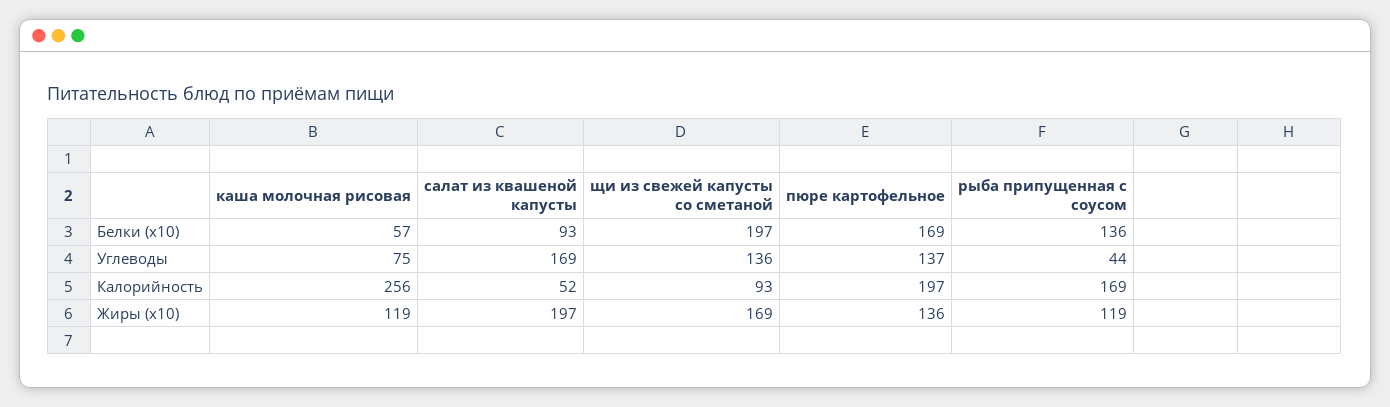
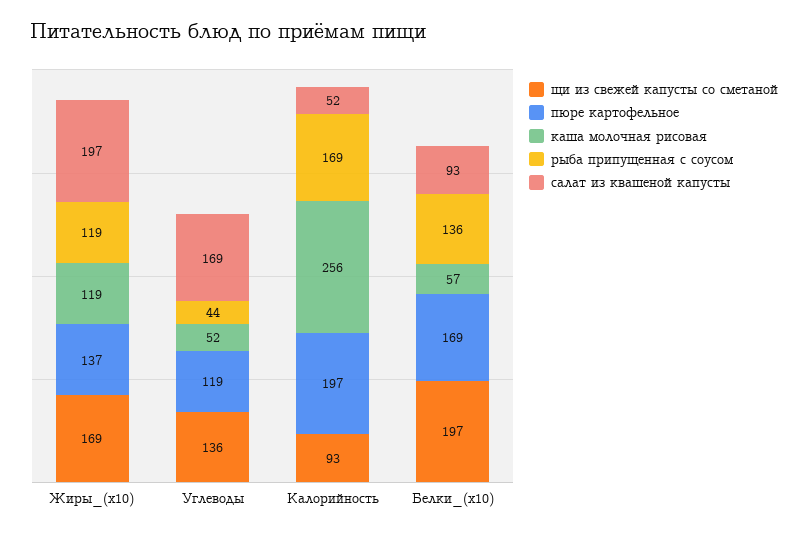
  {
    "каша молочная рисовая": {
      "Белки (x10)": 57,
-     "Углеводы": 75,
+     "Углеводы": 52,
      "Калорийность": 256,
      "Жиры (x10)": 119
    },
    "салат из квашеной капусты": {
      "Белки (x10)": 93,
      "Углеводы": 169,
      "Калорийность": 52,
      "Жиры (x10)": 197
    },
    "щи из свежей капусты со сметаной": {
      "Белки (x10)": 197,
      "Углеводы": 136,
      "Калорийность": 93,
      "Жиры (x10)": 169
    },
    "пюре картофельное": {
      "Белки (x10)": 169,
-     "Углеводы": 137,
+     "Углеводы": 119,
      "Калорийность": 197,
-     "Жиры (x10)": 136
+     "Жиры (x10)": 137
    },
    "рыба припущенная с соусом": {
      "Белки (x10)": 136,
      "Углеводы": 44,
      "Калорийность": 169,
      "Жиры (x10)": 119
    }
  }

